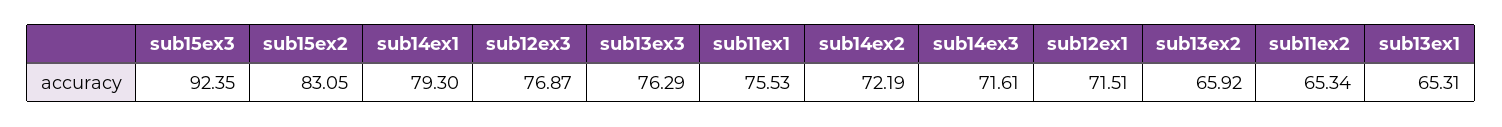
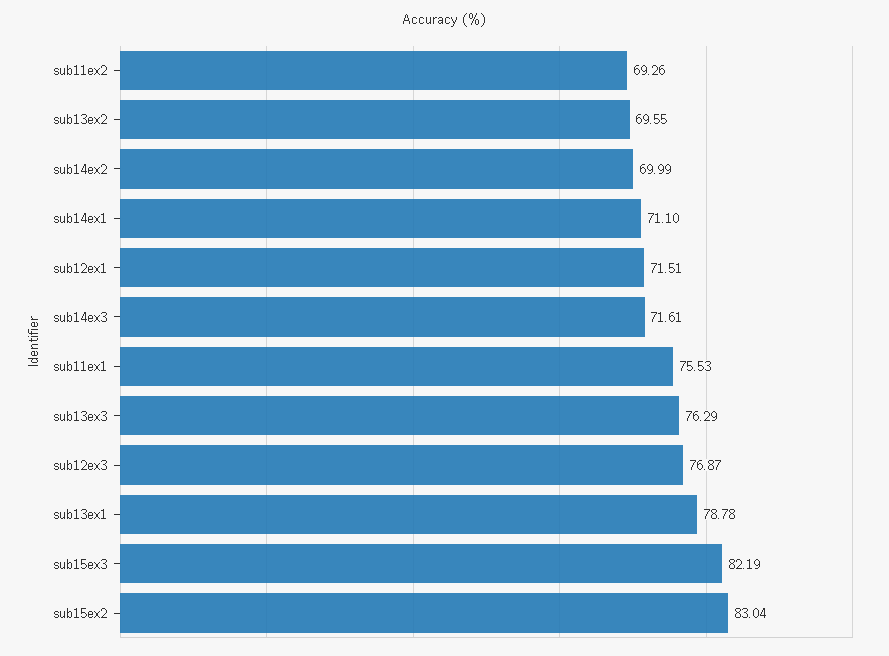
  {
-   "sub15ex3": 92.35,
+   "sub15ex3": 82.19,
-   "sub15ex2": 83.05,
+   "sub15ex2": 83.04,
-   "sub14ex1": 79.3,
+   "sub14ex1": 71.1,
    "sub12ex3": 76.87,
    "sub13ex3": 76.29,
    "sub11ex1": 75.53,
-   "sub14ex2": 72.19,
+   "sub14ex2": 69.99,
    "sub14ex3": 71.61,
    "sub12ex1": 71.51,
-   "sub13ex2": 65.92,
+   "sub13ex2": 69.55,
-   "sub11ex2": 65.34,
+   "sub11ex2": 69.26,
-   "sub13ex1": 65.31
+   "sub13ex1": 78.78
  }

